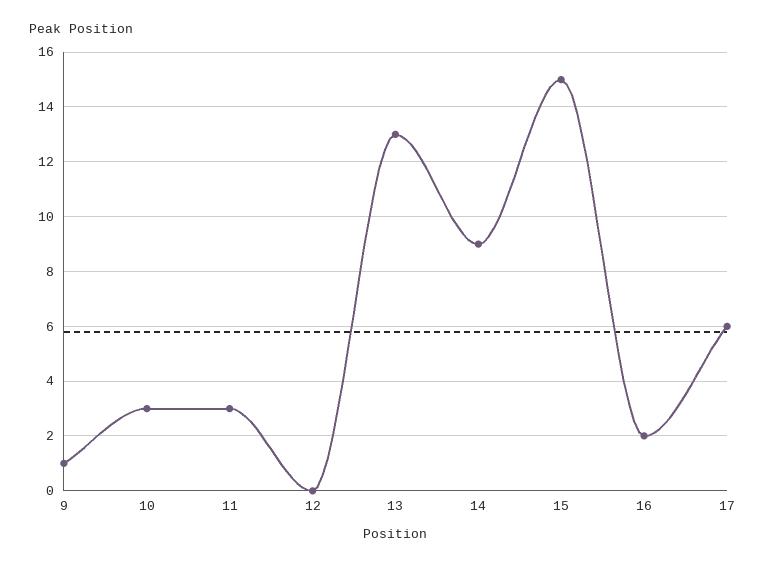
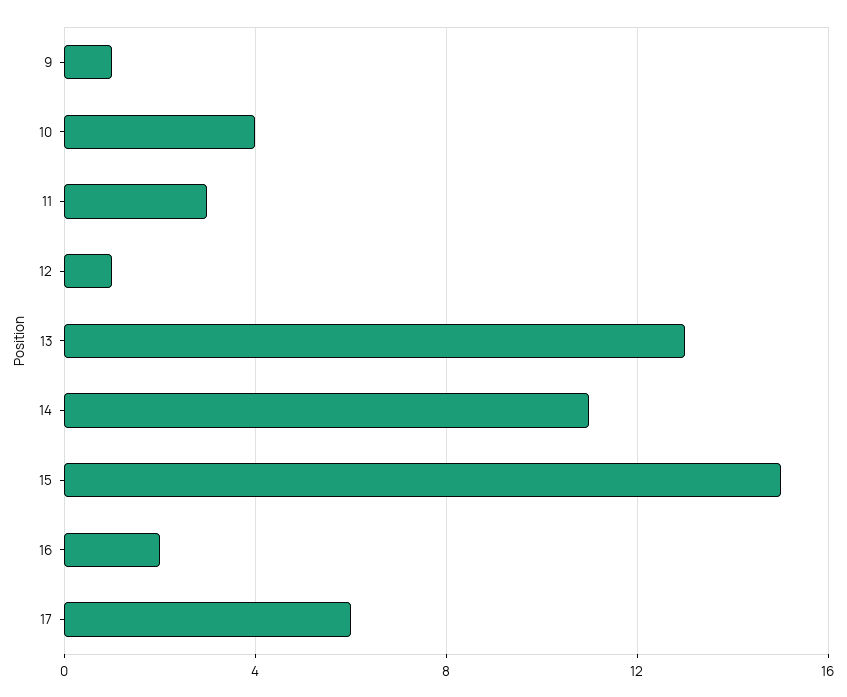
  {
    "9": 1,
-   "10": 3,
+   "10": 4,
    "11": 3,
-   "12": 0,
+   "12": 1,
    "13": 13,
-   "14": 9,
+   "14": 11,
    "15": 15,
    "16": 2,
    "17": 6
  }

